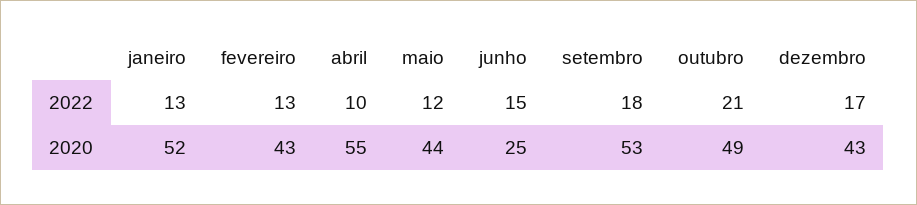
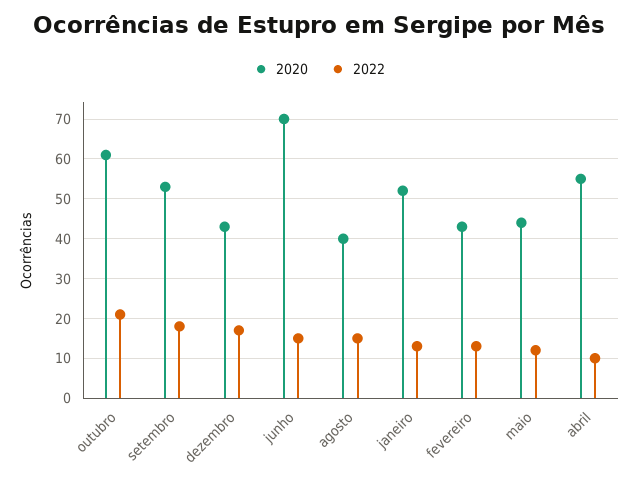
  {
    "2022": {
      "janeiro": 13,
      "fevereiro": 13,
      "abril": 10,
      "maio": 12,
      "junho": 15,
      "setembro": 18,
      "outubro": 21,
-     "dezembro": 17
+     "dezembro": 17,
+     "agosto": 15
    },
    "2020": {
      "janeiro": 52,
      "fevereiro": 43,
      "abril": 55,
      "maio": 44,
-     "junho": 25,
+     "junho": 70,
      "setembro": 53,
-     "outubro": 49,
+     "outubro": 60,
-     "dezembro": 43
+     "dezembro": 43,
+     "agosto": 40
    }
  }

